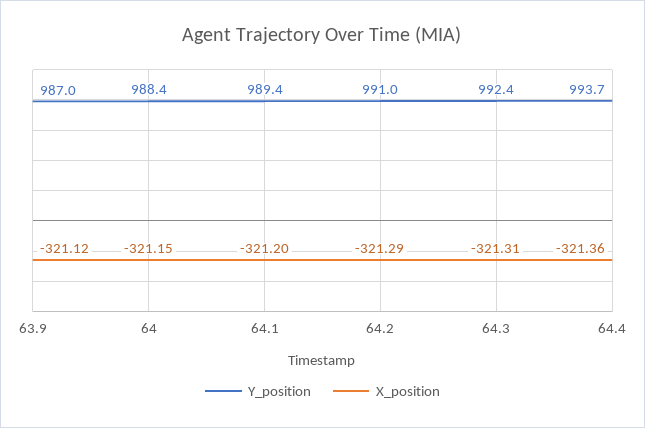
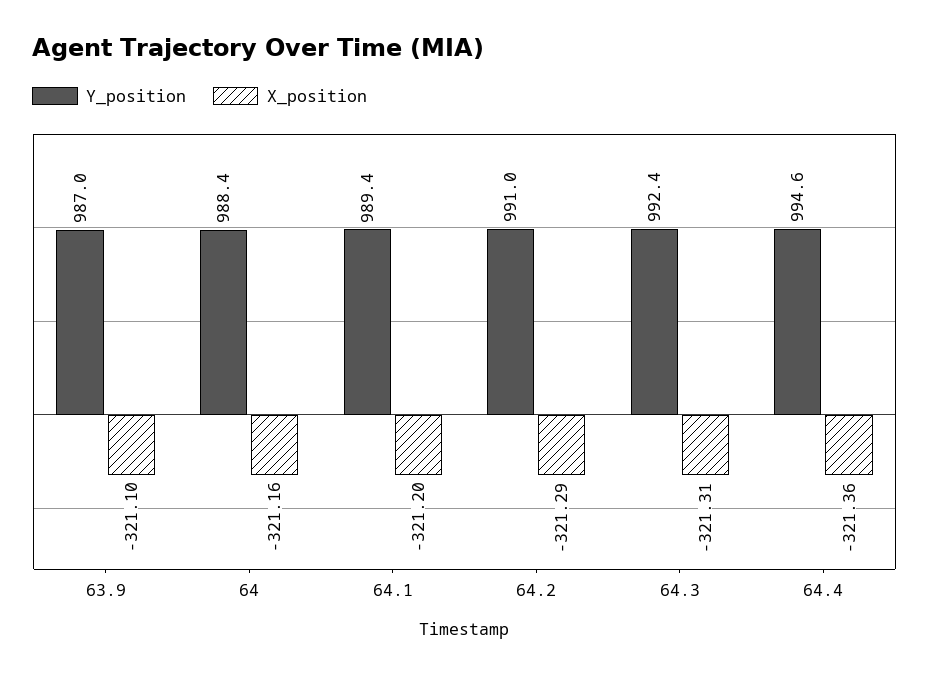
  {
    "Y_position": {
      "63.9": 987,
      "64": 988.4,
      "64.1": 989.4,
      "64.2": 991,
      "64.3": 992.4,
-     "64.4": 993.7
+     "64.4": 994.6
    },
    "X_position": {
-     "63.9": -321.12,
+     "63.9": -321.1,
-     "64": -321.15,
+     "64": -321.16,
      "64.1": -321.2,
      "64.2": -321.29,
      "64.3": -321.31,
      "64.4": -321.36
    }
  }

